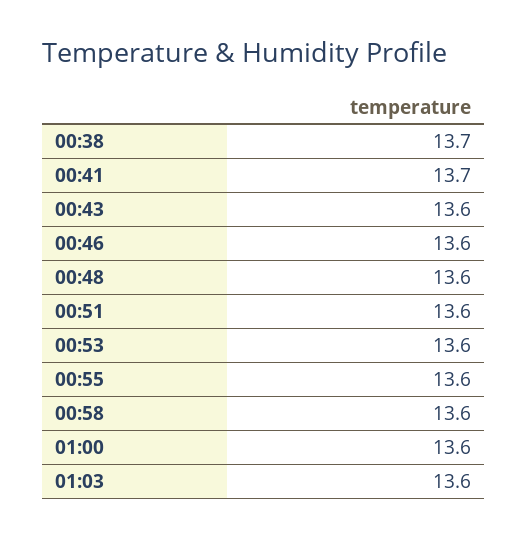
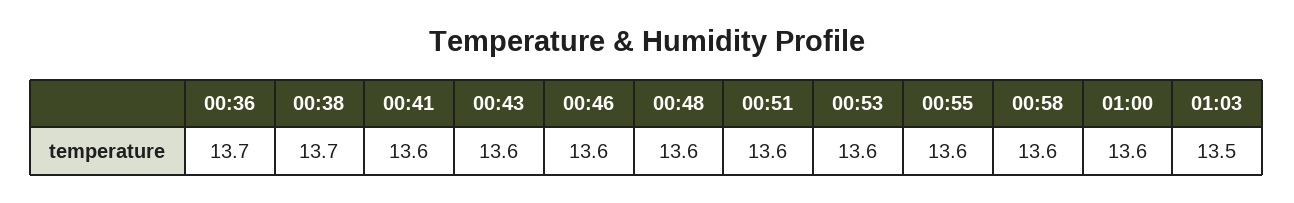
  {
    "00:38": 13.7,
-   "00:41": 13.7,
+   "00:41": 13.6,
    "00:43": 13.6,
    "00:46": 13.6,
    "00:48": 13.6,
    "00:51": 13.6,
    "00:53": 13.6,
    "00:55": 13.6,
    "00:58": 13.6,
    "01:00": 13.6,
-   "01:03": 13.6
+   "01:03": 13.5,
+   "00:36": 13.7
  }

